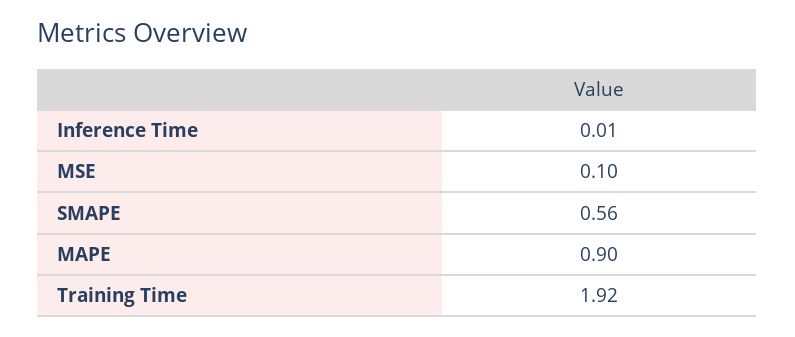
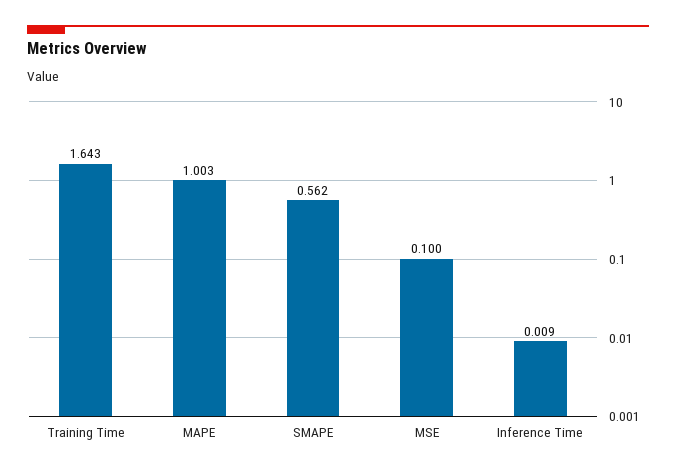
  {
    "Inference Time": 0.009,
    "MSE": 0.1,
    "SMAPE": 0.562,
-   "MAPE": 0.9,
+   "MAPE": 1.003,
-   "Training Time": 1.92
+   "Training Time": 1.643
  }

